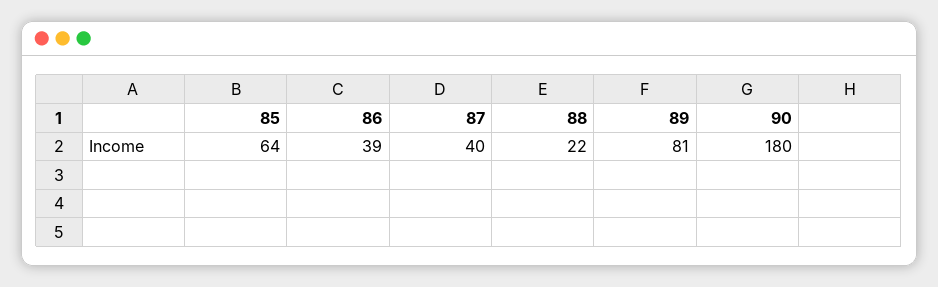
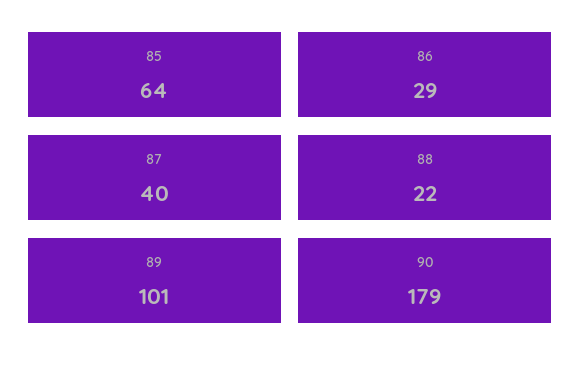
  {
    "85": 64,
-   "86": 39,
+   "86": 29,
    "87": 40,
    "88": 22,
-   "89": 81,
+   "89": 101,
-   "90": 180
+   "90": 179
  }

